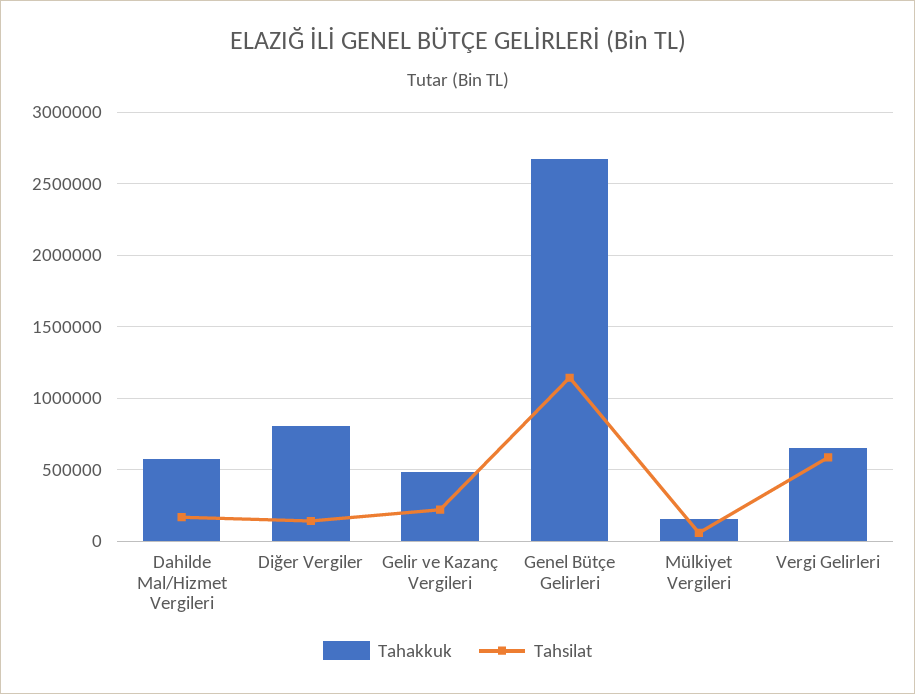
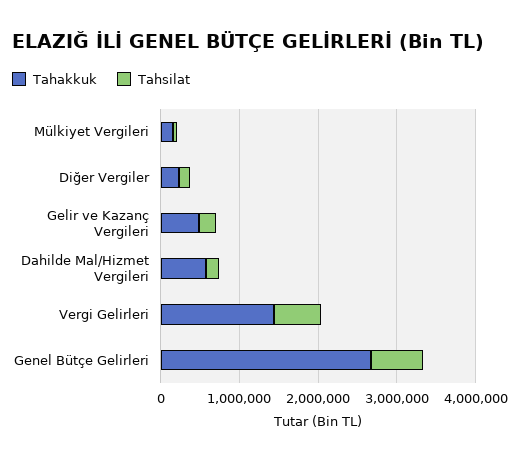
  {
    "Tahakkuk": {
      "Dahilde Mal/Hizmet Vergileri": 550000,
-     "Diğer Vergiler": 800000,
+     "Diğer Vergiler": 200000,
      "Gelir ve Kazanç Vergileri": 500000,
      "Genel Bütçe Gelirleri": 2650000,
      "Mülkiyet Vergileri": 150000,
-     "Vergi Gelirleri": 650000
+     "Vergi Gelirleri": 1400000
    },
    "Tahsilat": {
      "Dahilde Mal/Hizmet Vergileri": 150000,
      "Diğer Vergiler": 150000,
      "Gelir ve Kazanç Vergileri": 200000,
-     "Genel Bütçe Gelirleri": 1150000,
+     "Genel Bütçe Gelirleri": 600000,
      "Mülkiyet Vergileri": 50000,
      "Vergi Gelirleri": 600000
    }
  }

